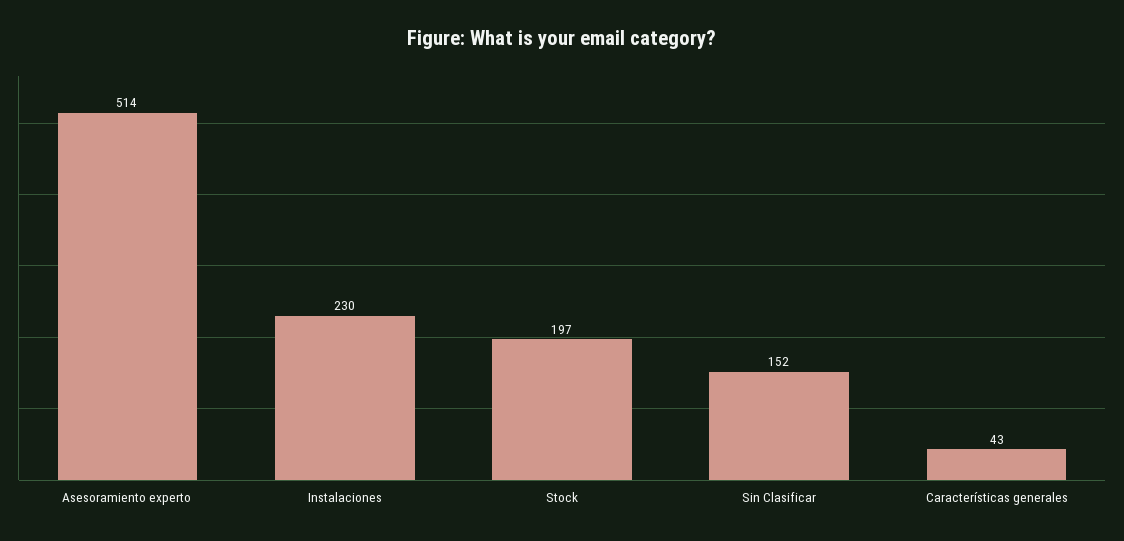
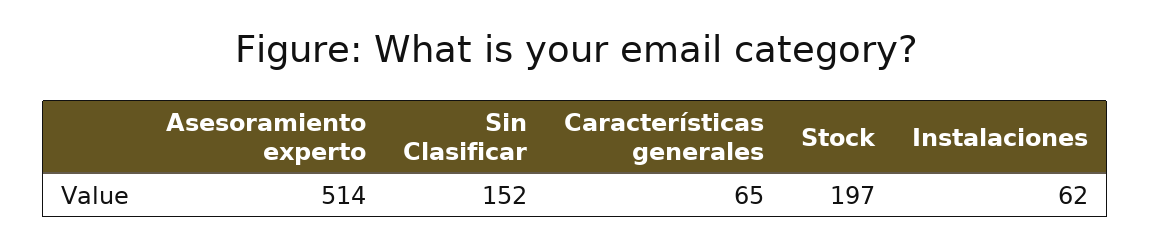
  {
    "Asesoramiento experto": 514,
-   "Instalaciones": 230,
+   "Instalaciones": 62,
    "Stock": 197,
    "Sin Clasificar": 152,
-   "Características generales": 43
+   "Características generales": 65
  }

